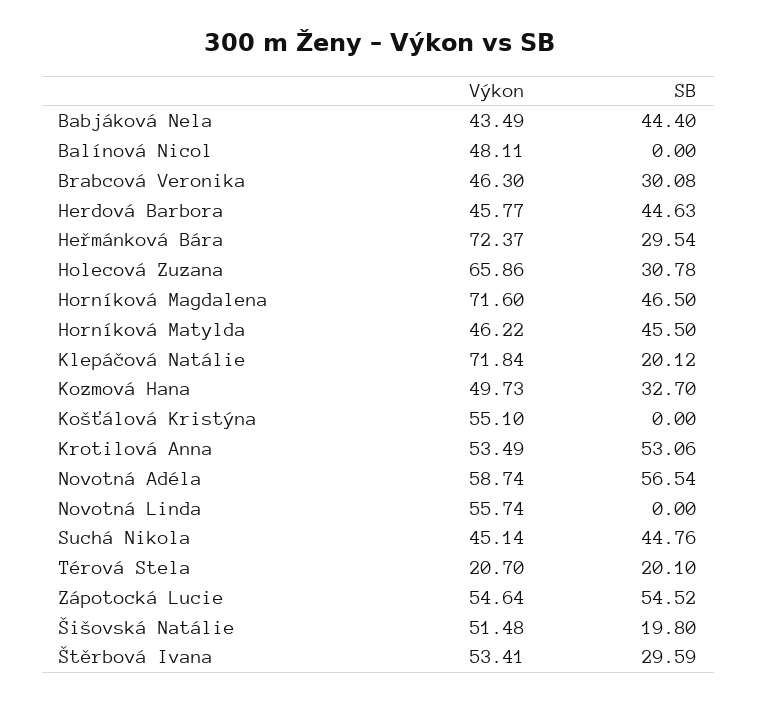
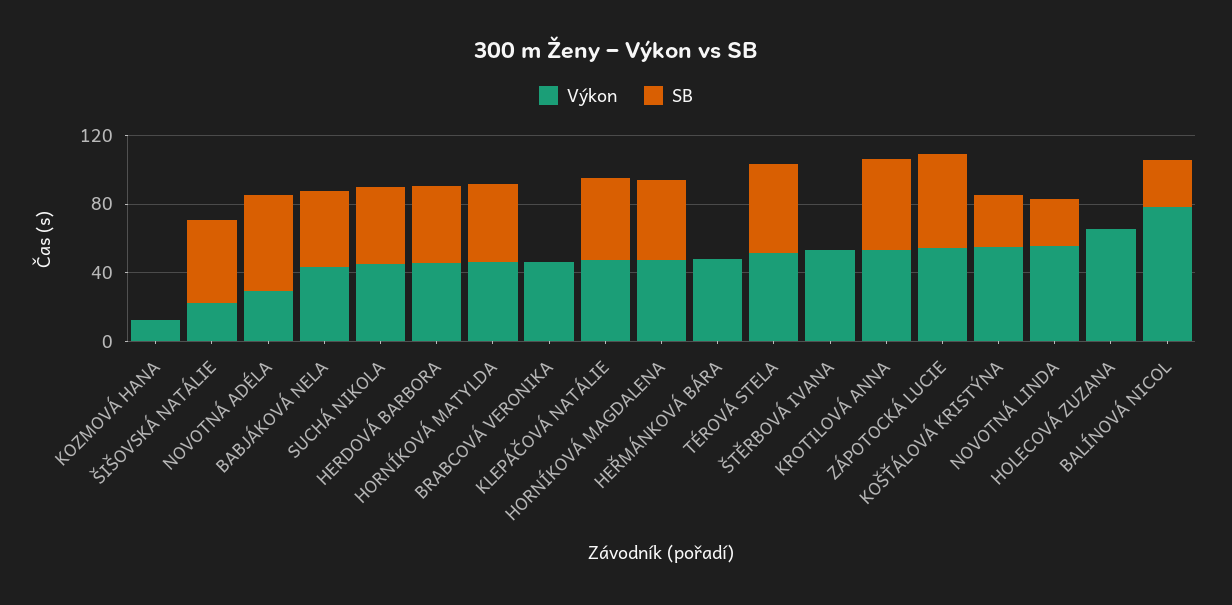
  {
    "Výkon": {
      "Babjáková Nela": 43.49,
-     "Balínová Nicol": 48.11,
+     "Balínová Nicol": 80,
      "Brabcová Veronika": 46.3,
      "Herdová Barbora": 45.77,
-     "Heřmánková Bára": 72.37,
+     "Heřmánková Bára": 50,
      "Holecová Zuzana": 65.86,
-     "Horníková Magdalena": 71.6,
+     "Horníková Magdalena": 50,
      "Horníková Matylda": 46.22,
-     "Klepáčová Natálie": 71.84,
+     "Klepáčová Natálie": 50,
-     "Kozmová Hana": 49.73,
+     "Kozmová Hana": 10,
      "Košťálová Kristýna": 55.1,
      "Krotilová Anna": 53.49,
-     "Novotná Adéla": 58.74,
+     "Novotná Adéla": 30,
      "Novotná Linda": 55.74,
      "Suchá Nikola": 45.14,
-     "Térová Stela": 20.7,
+     "Térová Stela": 50,
      "Zápotocká Lucie": 54.64,
-     "Šišovská Natálie": 51.48,
+     "Šišovská Natálie": 20,
      "Štěrbová Ivana": 53.41
    },
    "SB": {
      "Babjáková Nela": 44.4,
-     "Balínová Nicol": 0,
+     "Balínová Nicol": 30,
-     "Brabcová Veronika": 30.08,
+     "Brabcová Veronika": 0,
      "Herdová Barbora": 44.63,
-     "Heřmánková Bára": 29.54,
+     "Heřmánková Bára": 0,
-     "Holecová Zuzana": 30.78,
+     "Holecová Zuzana": 0,
      "Horníková Magdalena": 46.5,
      "Horníková Matylda": 45.5,
-     "Klepáčová Natálie": 20.12,
+     "Klepáčová Natálie": 50,
-     "Kozmová Hana": 32.7,
+     "Kozmová Hana": 0,
-     "Košťálová Kristýna": 0,
+     "Košťálová Kristýna": 30,
      "Krotilová Anna": 53.06,
      "Novotná Adéla": 56.54,
-     "Novotná Linda": 0,
+     "Novotná Linda": 30,
      "Suchá Nikola": 44.76,
-     "Térová Stela": 20.1,
+     "Térová Stela": 50,
      "Zápotocká Lucie": 54.52,
-     "Šišovská Natálie": 19.8,
+     "Šišovská Natálie": 50,
-     "Štěrbová Ivana": 29.59
+     "Štěrbová Ivana": 0
    }
  }

